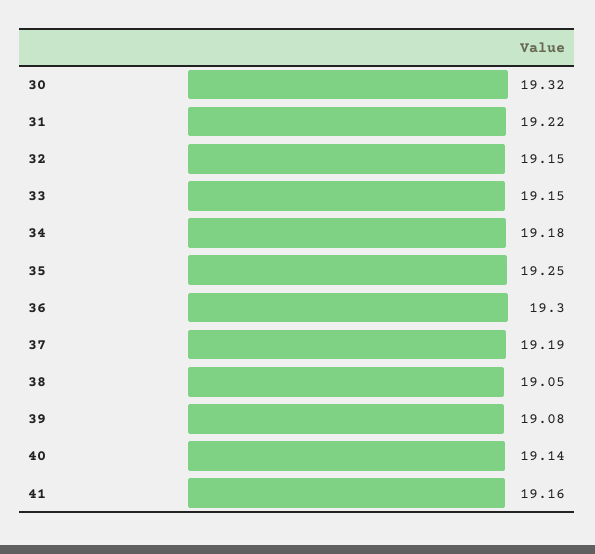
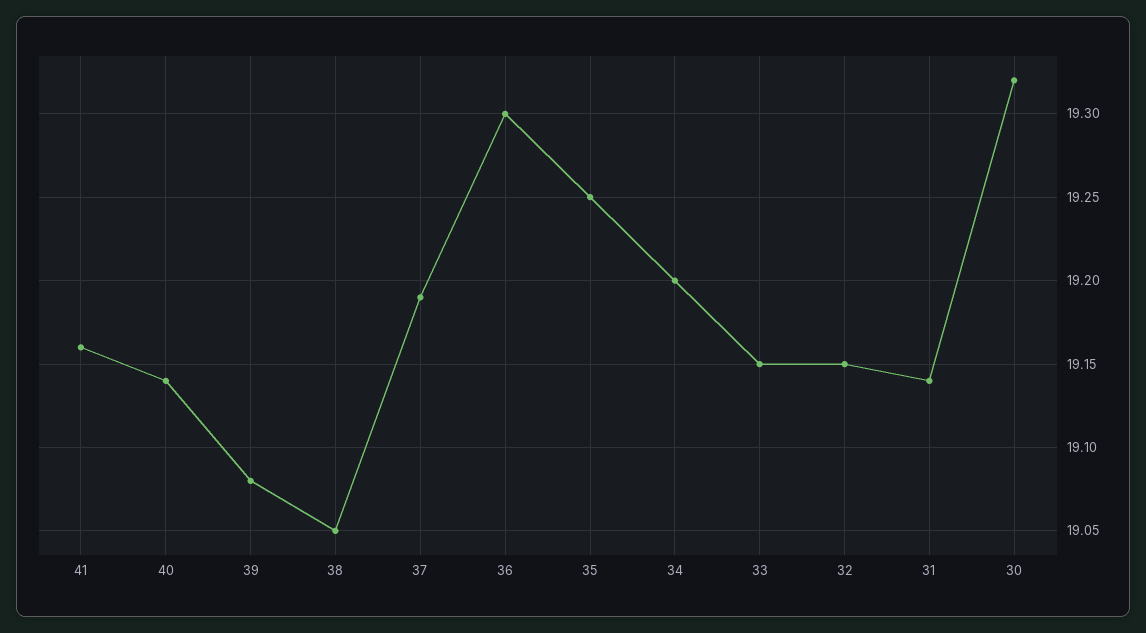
  {
    "30": 19.32,
-   "31": 19.22,
+   "31": 19.14,
    "32": 19.15,
    "33": 19.15,
-   "34": 19.18,
+   "34": 19.2,
    "35": 19.25,
    "36": 19.3,
    "37": 19.19,
    "38": 19.05,
    "39": 19.08,
    "40": 19.14,
    "41": 19.16
  }

